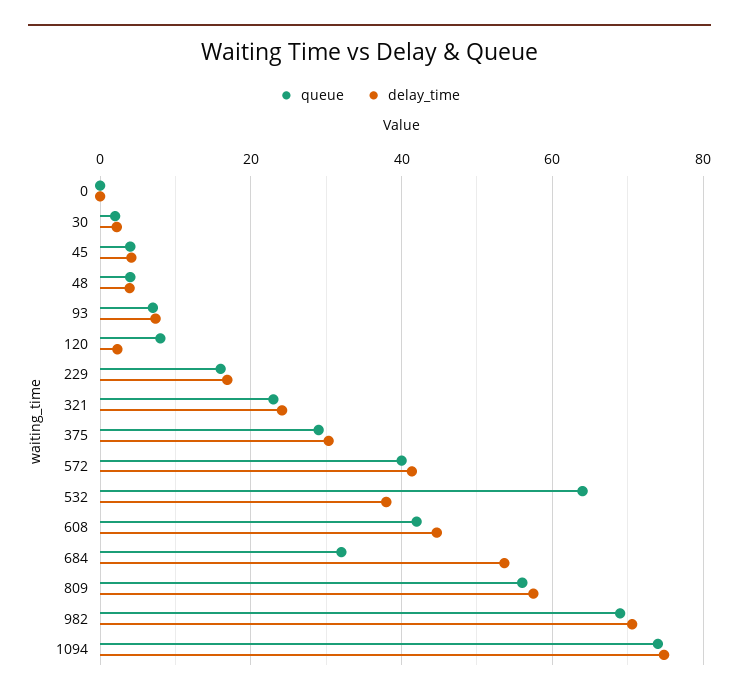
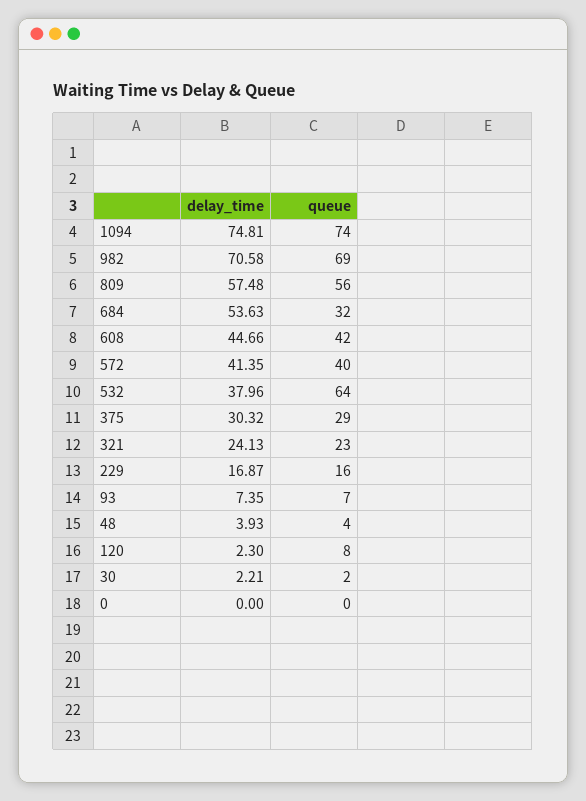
  {
    "queue": {
      "0": 0,
      "30": 2,
-     "45": 4,
      "48": 4,
      "93": 7,
      "120": 8,
      "229": 16,
      "321": 23,
      "375": 29,
      "572": 40,
      "532": 64,
      "608": 42,
      "684": 32,
      "809": 56,
      "982": 69,
      "1094": 74
    },
    "delay_time": {
      "0": 0,
      "30": 2.21,
-     "45": 4,
      "48": 3.93,
      "93": 7.35,
      "120": 2.3,
      "229": 16.87,
      "321": 24.13,
      "375": 30.32,
      "572": 41.35,
      "532": 37.96,
      "608": 44.66,
      "684": 53.63,
      "809": 57.48,
      "982": 70.58,
      "1094": 74.81
    }
  }

